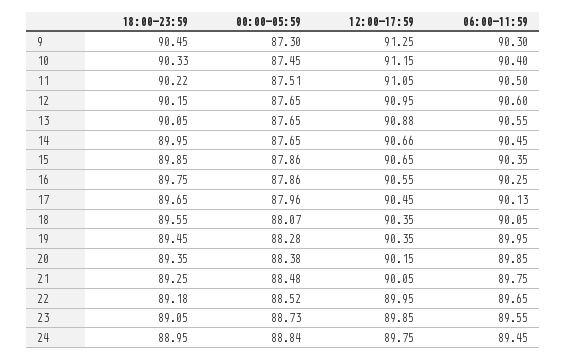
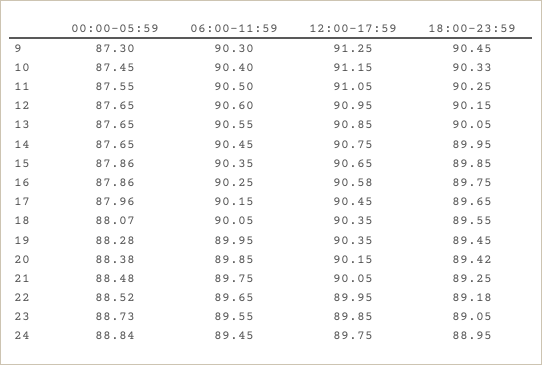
  {
    "18:00-23:59": {
      "9": 90.45,
      "10": 90.33,
-     "11": 90.22,
+     "11": 90.25,
      "12": 90.15,
      "13": 90.05,
      "14": 89.95,
      "15": 89.85,
      "16": 89.75,
      "17": 89.65,
      "18": 89.55,
      "19": 89.45,
-     "20": 89.35,
+     "20": 89.42,
      "21": 89.25,
      "22": 89.18,
      "23": 89.05,
      "24": 88.95
    },
    "00:00-05:59": {
      "9": 87.3,
      "10": 87.45,
-     "11": 87.51,
+     "11": 87.55,
      "12": 87.65,
      "13": 87.65,
      "14": 87.65,
      "15": 87.86,
      "16": 87.86,
      "17": 87.96,
      "18": 88.07,
      "19": 88.28,
      "20": 88.38,
      "21": 88.48,
      "22": 88.52,
      "23": 88.73,
      "24": 88.84
    },
    "12:00-17:59": {
      "9": 91.25,
      "10": 91.15,
      "11": 91.05,
      "12": 90.95,
-     "13": 90.88,
+     "13": 90.85,
-     "14": 90.66,
+     "14": 90.75,
      "15": 90.65,
-     "16": 90.55,
+     "16": 90.58,
      "17": 90.45,
      "18": 90.35,
      "19": 90.35,
      "20": 90.15,
      "21": 90.05,
      "22": 89.95,
      "23": 89.85,
      "24": 89.75
    },
    "06:00-11:59": {
      "9": 90.3,
      "10": 90.4,
      "11": 90.5,
      "12": 90.6,
      "13": 90.55,
      "14": 90.45,
      "15": 90.35,
      "16": 90.25,
-     "17": 90.13,
+     "17": 90.15,
      "18": 90.05,
      "19": 89.95,
      "20": 89.85,
      "21": 89.75,
      "22": 89.65,
      "23": 89.55,
      "24": 89.45
    }
  }

